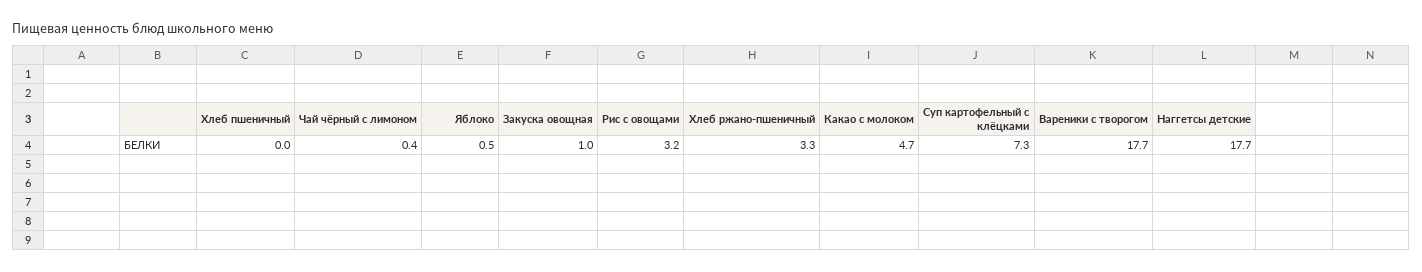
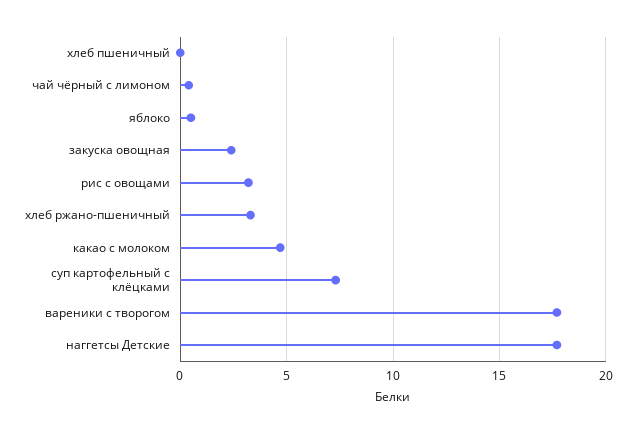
  {
    "Хлеб пшеничный": 0,
    "Чай чёрный с лимоном": 0.4,
    "Яблоко": 0.5,
-   "Закуска овощная": 1,
+   "Закуска овощная": 2.5,
    "Рис с овощами": 3.2,
    "Хлеб ржано-пшеничный": 3.3,
    "Какао с молоком": 4.7,
    "Суп картофельный с клёцками": 7.3,
    "Вареники с творогом": 17.7,
    "Наггетсы детские": 17.7
  }

